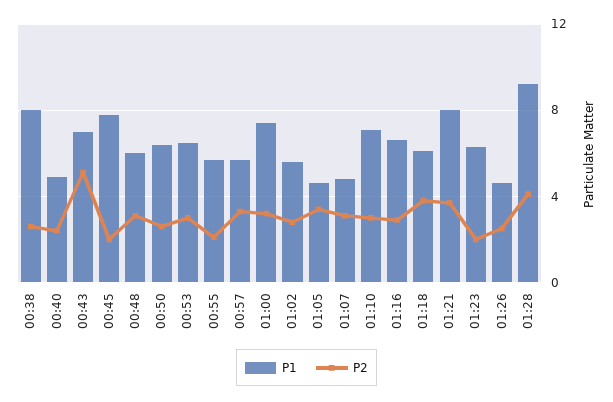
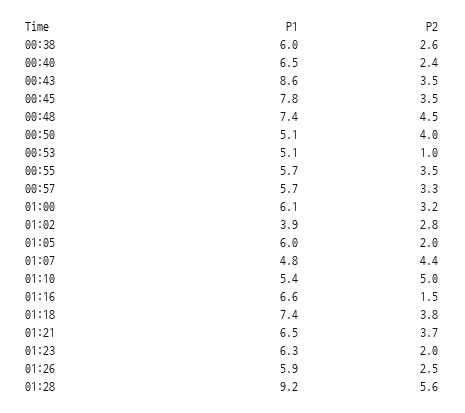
  {
    "P1": {
-     "00:38": 8,
+     "00:38": 6,
-     "00:40": 5,
+     "00:40": 6.5,
-     "00:43": 7,
+     "00:43": 8.6,
      "00:45": 7.8,
-     "00:48": 6,
+     "00:48": 7.4,
-     "00:50": 6.5,
+     "00:50": 5.1,
-     "00:53": 6.5,
+     "00:53": 5.1,
      "00:55": 5.7,
      "00:57": 5.7,
-     "01:00": 7.5,
+     "01:00": 6.1,
-     "01:02": 5.5,
+     "01:02": 3.9,
-     "01:05": 4.5,
+     "01:05": 6,
      "01:07": 4.8,
-     "01:10": 7,
+     "01:10": 5.4,
      "01:16": 6.6,
-     "01:18": 6,
+     "01:18": 7.4,
-     "01:21": 8,
+     "01:21": 6.5,
      "01:23": 6.3,
-     "01:26": 4.5,
+     "01:26": 5.9,
      "01:28": 9.2
    },
    "P2": {
      "00:38": 2.6,
      "00:40": 2.4,
-     "00:43": 5,
+     "00:43": 3.5,
-     "00:45": 2,
+     "00:45": 3.5,
-     "00:48": 3,
+     "00:48": 4.5,
-     "00:50": 2.5,
+     "00:50": 4,
-     "00:53": 3,
+     "00:53": 1,
-     "00:55": 2,
+     "00:55": 3.5,
      "00:57": 3.3,
      "01:00": 3.2,
      "01:02": 2.8,
-     "01:05": 3.5,
+     "01:05": 2,
-     "01:07": 3,
+     "01:07": 4.4,
-     "01:10": 3,
+     "01:10": 5,
-     "01:16": 3,
+     "01:16": 1.5,
      "01:18": 3.8,
      "01:21": 3.7,
      "01:23": 2,
      "01:26": 2.5,
-     "01:28": 4
+     "01:28": 5.6
    }
  }

